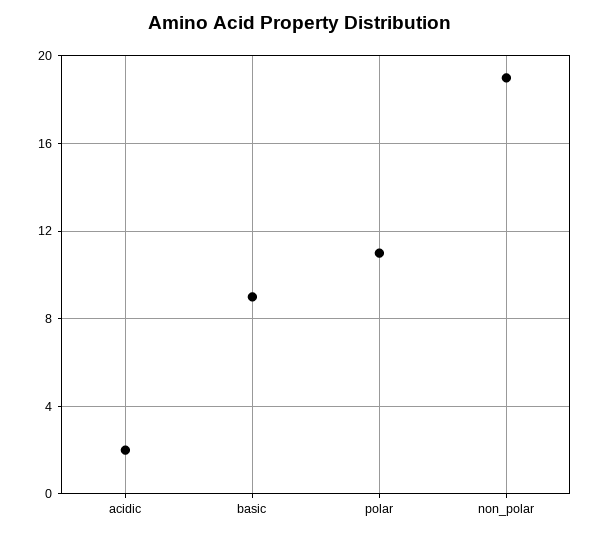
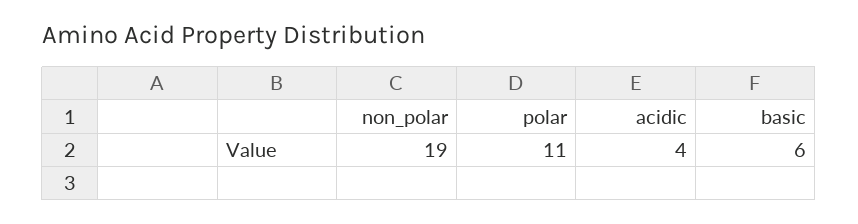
  {
-   "acidic": 2,
+   "acidic": 4,
-   "basic": 9,
+   "basic": 6,
    "polar": 11,
    "non_polar": 19
  }

